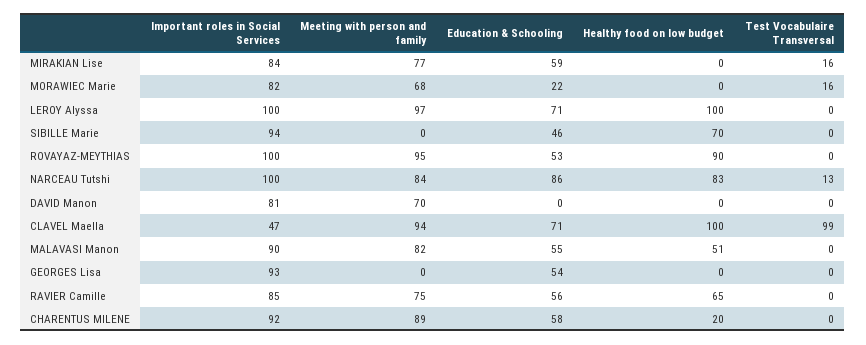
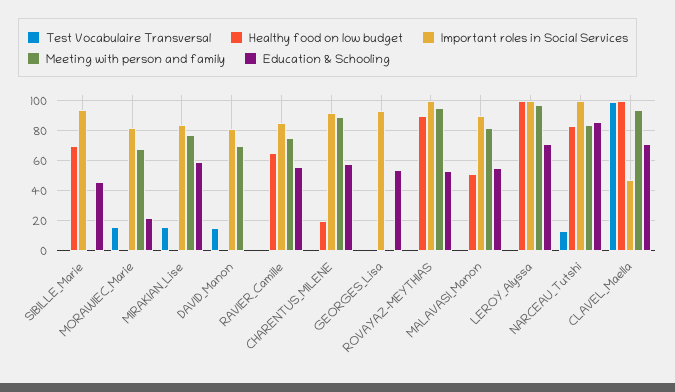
  {
    "Important roles in Social Services": {
      "MIRAKIAN Lise": 84,
      "MORAWIEC Marie": 82,
      "LEROY Alyssa": 100,
      "SIBILLE Marie": 94,
      "ROVAYAZ-MEYTHIAS": 100,
      "NARCEAU Tutshi": 100,
      "DAVID Manon": 81,
      "CLAVEL Maella": 47,
      "MALAVASI Manon": 90,
      "GEORGES Lisa": 93,
      "RAVIER Camille": 85,
      "CHARENTUS MILENE": 92
    },
    "Meeting with person and family": {
      "MIRAKIAN Lise": 77,
      "MORAWIEC Marie": 68,
      "LEROY Alyssa": 97,
      "SIBILLE Marie": 0,
      "ROVAYAZ-MEYTHIAS": 95,
      "NARCEAU Tutshi": 84,
      "DAVID Manon": 70,
      "CLAVEL Maella": 94,
      "MALAVASI Manon": 82,
      "GEORGES Lisa": 0,
      "RAVIER Camille": 75,
      "CHARENTUS MILENE": 89
    },
    "Education & Schooling": {
      "MIRAKIAN Lise": 59,
      "MORAWIEC Marie": 22,
      "LEROY Alyssa": 71,
      "SIBILLE Marie": 46,
      "ROVAYAZ-MEYTHIAS": 53,
      "NARCEAU Tutshi": 86,
      "DAVID Manon": 0,
      "CLAVEL Maella": 71,
      "MALAVASI Manon": 55,
      "GEORGES Lisa": 54,
      "RAVIER Camille": 56,
      "CHARENTUS MILENE": 58
    },
    "Healthy food on low budget": {
      "MIRAKIAN Lise": 0,
      "MORAWIEC Marie": 0,
      "LEROY Alyssa": 100,
      "SIBILLE Marie": 70,
      "ROVAYAZ-MEYTHIAS": 90,
      "NARCEAU Tutshi": 83,
      "DAVID Manon": 0,
      "CLAVEL Maella": 100,
      "MALAVASI Manon": 51,
      "GEORGES Lisa": 0,
      "RAVIER Camille": 65,
      "CHARENTUS MILENE": 20
    },
    "Test Vocabulaire Transversal": {
      "MIRAKIAN Lise": 16,
      "MORAWIEC Marie": 16,
      "LEROY Alyssa": 0,
      "SIBILLE Marie": 0,
      "ROVAYAZ-MEYTHIAS": 0,
      "NARCEAU Tutshi": 13,
-     "DAVID Manon": 0,
+     "DAVID Manon": 15,
      "CLAVEL Maella": 99,
      "MALAVASI Manon": 0,
      "GEORGES Lisa": 0,
      "RAVIER Camille": 0,
      "CHARENTUS MILENE": 0
    }
  }

